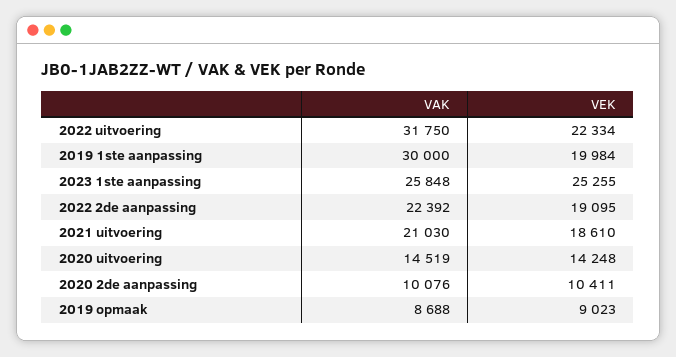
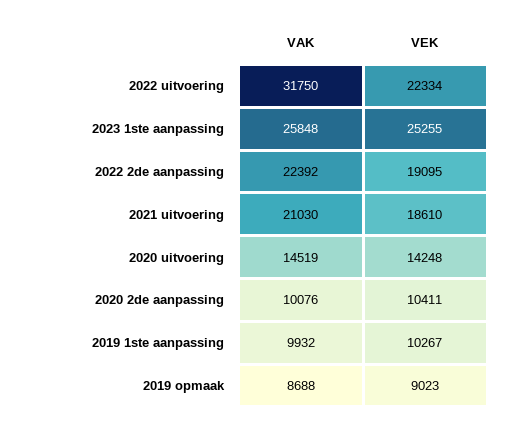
  {
    "VAK": {
      "2022 uitvoering": 31750,
-     "2019 1ste aanpassing": 30000,
+     "2019 1ste aanpassing": 9932,
      "2023 1ste aanpassing": 25848,
      "2022 2de aanpassing": 22392,
      "2021 uitvoering": 21030,
      "2020 uitvoering": 14519,
      "2020 2de aanpassing": 10076,
      "2019 opmaak": 8688
    },
    "VEK": {
      "2022 uitvoering": 22334,
-     "2019 1ste aanpassing": 19984,
+     "2019 1ste aanpassing": 10267,
      "2023 1ste aanpassing": 25255,
      "2022 2de aanpassing": 19095,
      "2021 uitvoering": 18610,
      "2020 uitvoering": 14248,
      "2020 2de aanpassing": 10411,
      "2019 opmaak": 9023
    }
  }

